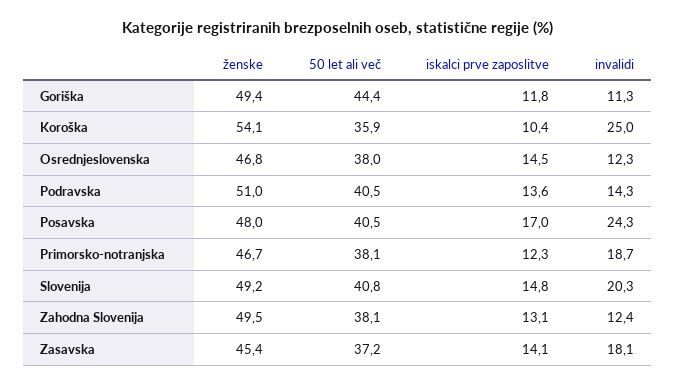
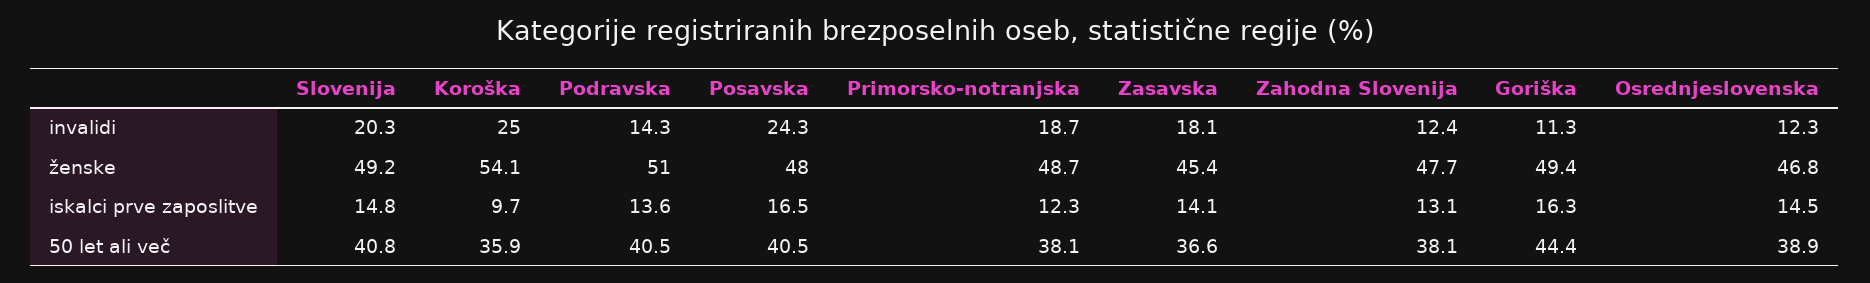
  {
    "ženske": {
      "Goriška": 49.4,
      "Koroška": 54.1,
      "Osrednjeslovenska": 46.8,
      "Podravska": 51,
      "Posavska": 48,
-     "Primorsko-notranjska": 46.7,
+     "Primorsko-notranjska": 48.7,
      "Slovenija": 49.2,
-     "Zahodna Slovenija": 49.5,
+     "Zahodna Slovenija": 47.7,
      "Zasavska": 45.4
    },
    "50 let ali več": {
      "Goriška": 44.4,
      "Koroška": 35.9,
-     "Osrednjeslovenska": 38,
+     "Osrednjeslovenska": 38.9,
      "Podravska": 40.5,
      "Posavska": 40.5,
      "Primorsko-notranjska": 38.1,
      "Slovenija": 40.8,
      "Zahodna Slovenija": 38.1,
-     "Zasavska": 37.2
+     "Zasavska": 36.6
    },
    "iskalci prve zaposlitve": {
-     "Goriška": 11.8,
+     "Goriška": 16.3,
-     "Koroška": 10.4,
+     "Koroška": 9.7,
      "Osrednjeslovenska": 14.5,
      "Podravska": 13.6,
-     "Posavska": 17,
+     "Posavska": 16.5,
      "Primorsko-notranjska": 12.3,
      "Slovenija": 14.8,
      "Zahodna Slovenija": 13.1,
      "Zasavska": 14.1
    },
    "invalidi": {
      "Goriška": 11.3,
      "Koroška": 25,
      "Osrednjeslovenska": 12.3,
      "Podravska": 14.3,
      "Posavska": 24.3,
      "Primorsko-notranjska": 18.7,
      "Slovenija": 20.3,
      "Zahodna Slovenija": 12.4,
      "Zasavska": 18.1
    }
  }

